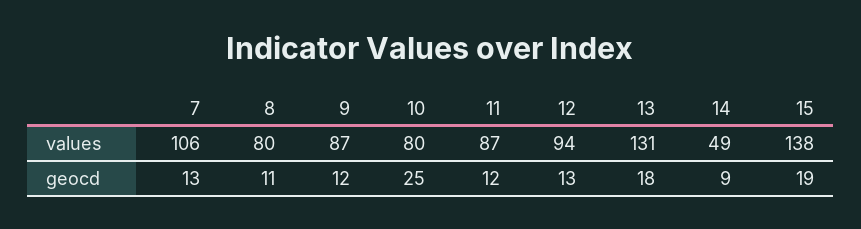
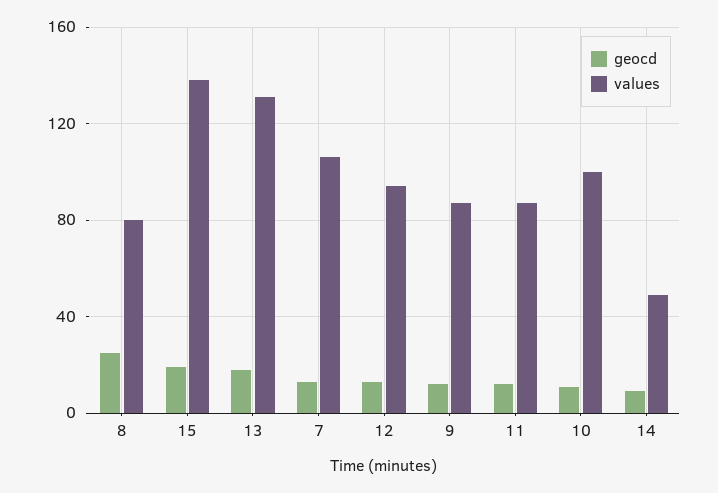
  {
    "values": {
      "7": 106,
      "8": 80,
      "9": 87,
-     "10": 80,
+     "10": 100,
      "11": 87,
      "12": 94,
      "13": 131,
      "14": 49,
      "15": 138
    },
    "geocd": {
      "7": 13,
-     "8": 11,
+     "8": 25,
      "9": 12,
-     "10": 25,
+     "10": 10,
      "11": 12,
      "12": 13,
      "13": 18,
      "14": 9,
      "15": 19
    }
  }

